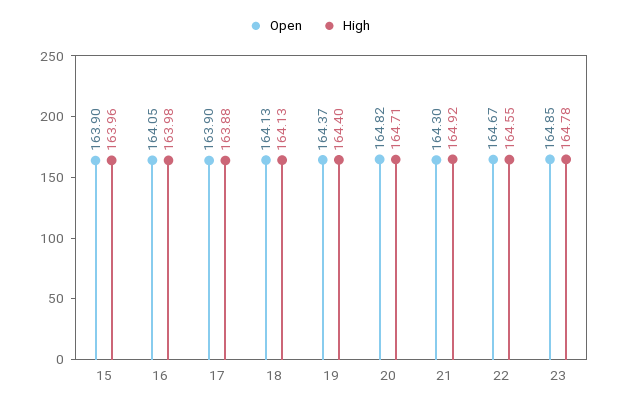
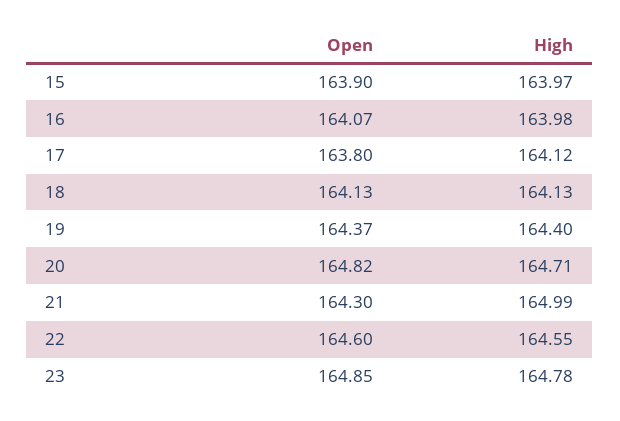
  {
    "Open": {
      "15": 163.9,
-     "16": 164.05,
+     "16": 164.07,
-     "17": 163.9,
+     "17": 163.8,
      "18": 164.13,
      "19": 164.37,
      "20": 164.82,
      "21": 164.3,
-     "22": 164.67,
+     "22": 164.6,
      "23": 164.85
    },
    "High": {
-     "15": 163.96,
+     "15": 163.97,
      "16": 163.98,
-     "17": 163.88,
+     "17": 164.12,
      "18": 164.13,
      "19": 164.4,
      "20": 164.71,
-     "21": 164.92,
+     "21": 164.99,
      "22": 164.55,
      "23": 164.78
    }
  }

